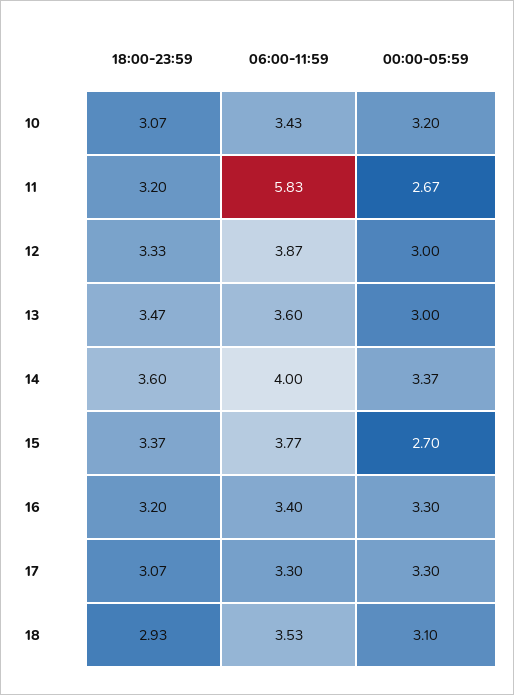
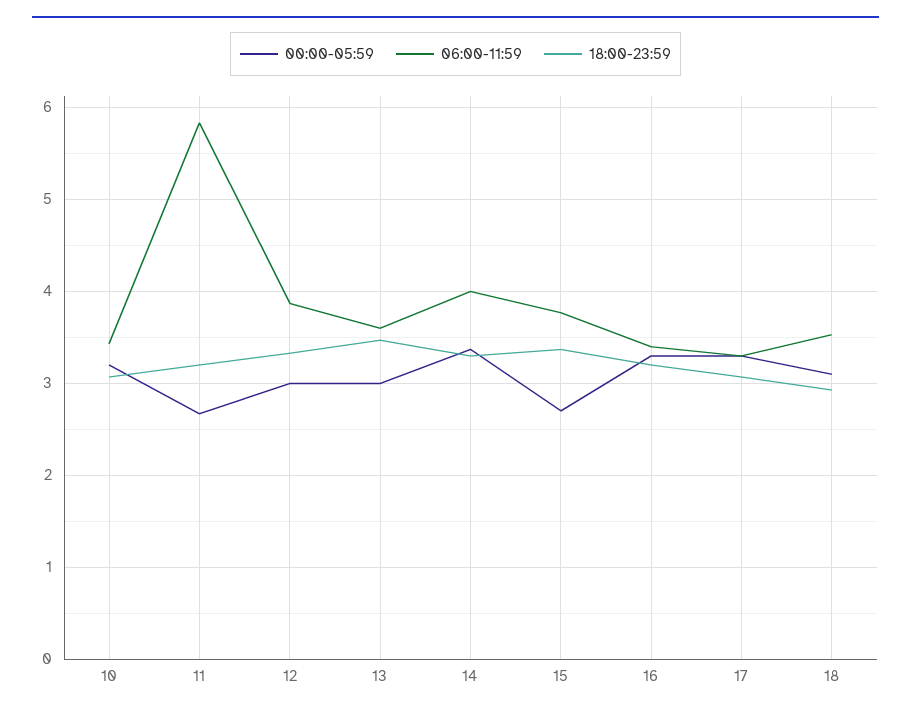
  {
    "18:00-23:59": {
      "10": 3.07,
      "11": 3.2,
      "12": 3.33,
      "13": 3.47,
-     "14": 3.6,
+     "14": 3.3,
      "15": 3.37,
      "16": 3.2,
      "17": 3.07,
      "18": 2.93
    },
    "06:00-11:59": {
      "10": 3.43,
      "11": 5.83,
      "12": 3.87,
      "13": 3.6,
      "14": 4,
      "15": 3.77,
      "16": 3.4,
      "17": 3.3,
      "18": 3.53
    },
    "00:00-05:59": {
      "10": 3.2,
      "11": 2.67,
      "12": 3,
      "13": 3,
      "14": 3.37,
      "15": 2.7,
      "16": 3.3,
      "17": 3.3,
      "18": 3.1
    }
  }

